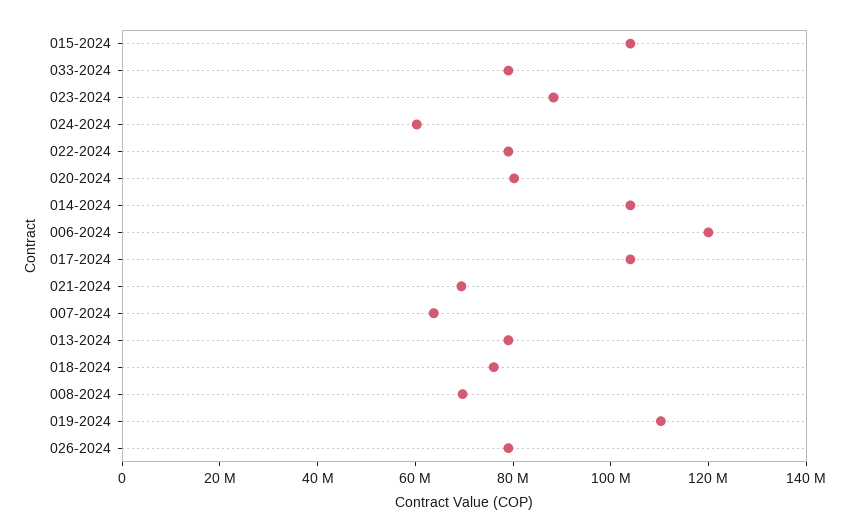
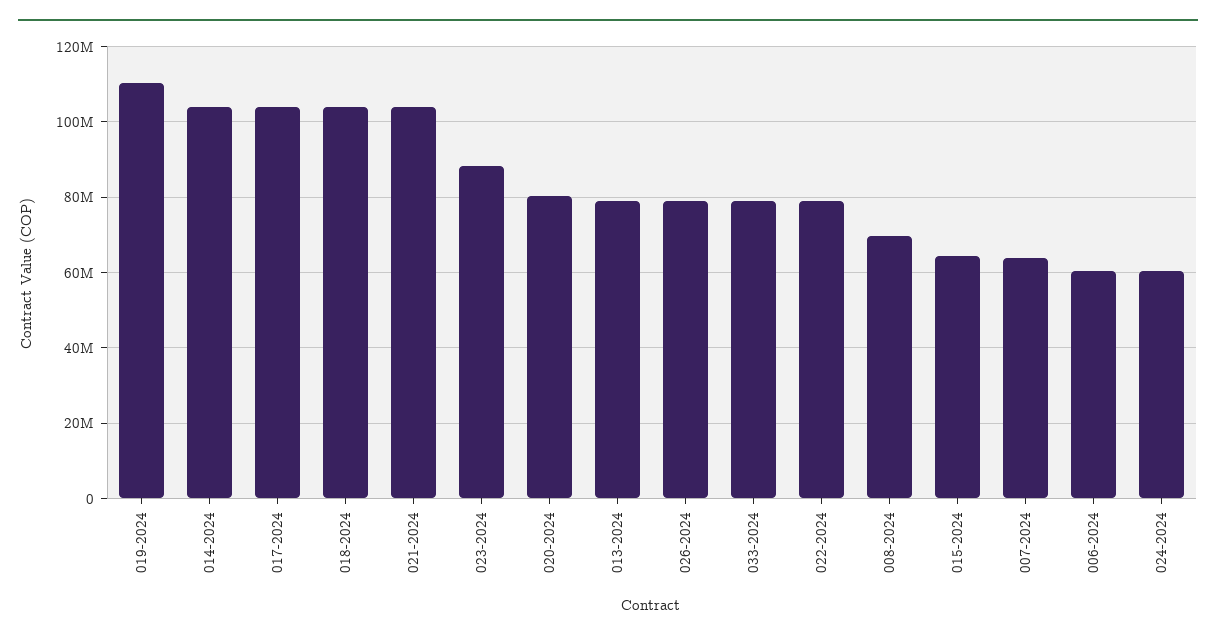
  {
-   "015-2024": 105000000,
+   "015-2024": 64000000,
    "033-2024": 80000000,
    "023-2024": 88000000,
    "024-2024": 60000000,
    "022-2024": 80000000,
    "020-2024": 80000000,
    "014-2024": 104000000,
-   "006-2024": 120000000,
+   "006-2024": 60000000,
    "017-2024": 104000000,
-   "021-2024": 70000000,
+   "021-2024": 104000000,
    "007-2024": 64000000,
    "013-2024": 80000000,
-   "018-2024": 75000000,
+   "018-2024": 104000000,
    "008-2024": 70000000,
    "019-2024": 110000000,
    "026-2024": 80000000
  }

